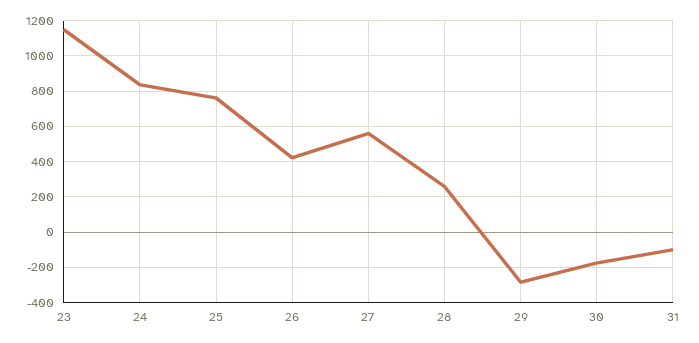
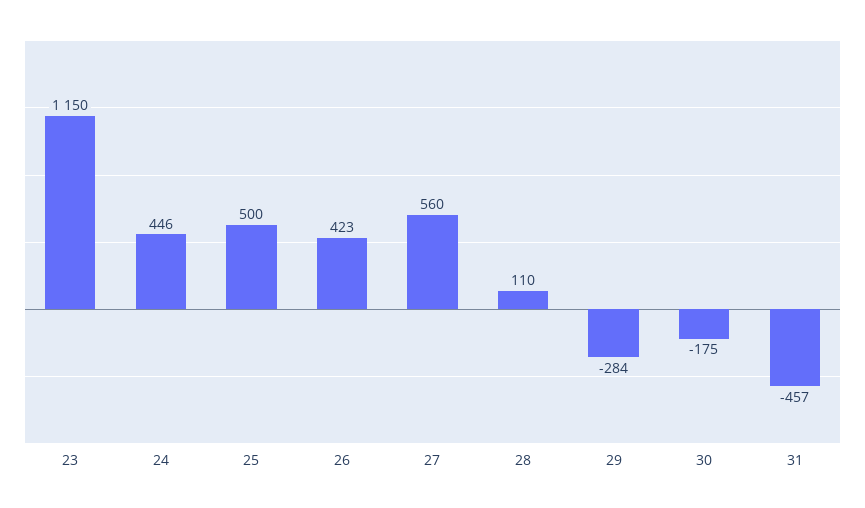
  {
    "23": 1150,
-   "24": 850,
+   "24": 446,
-   "25": 750,
+   "25": 500,
    "26": 423,
    "27": 560,
-   "28": 250,
+   "28": 110,
    "29": -284,
    "30": -175,
-   "31": -100
+   "31": -457
  }

